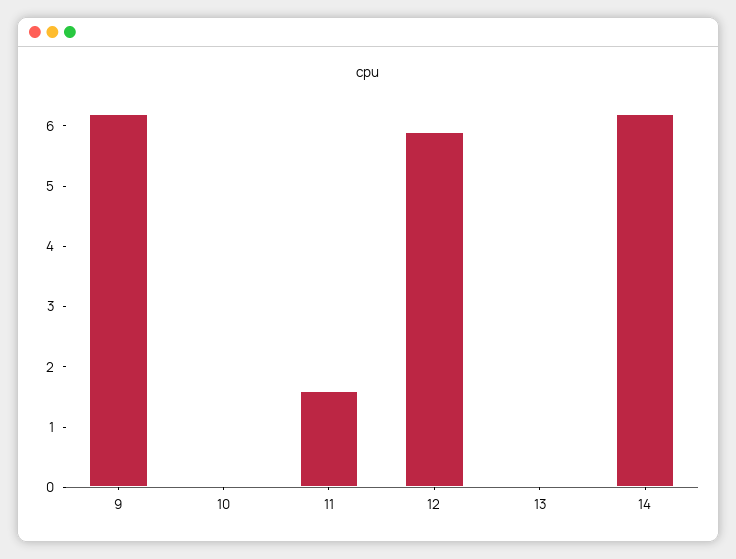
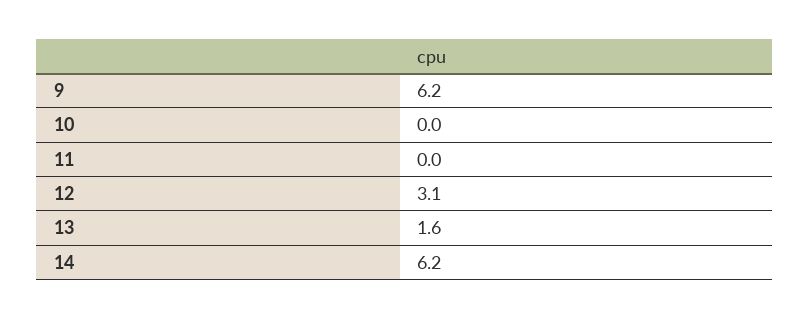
  {
    "9": 6.2,
    "10": 0,
-   "11": 1.5,
+   "11": 0,
-   "12": 6,
+   "12": 3.1,
-   "13": 0,
+   "13": 1.6,
    "14": 6.2
  }

